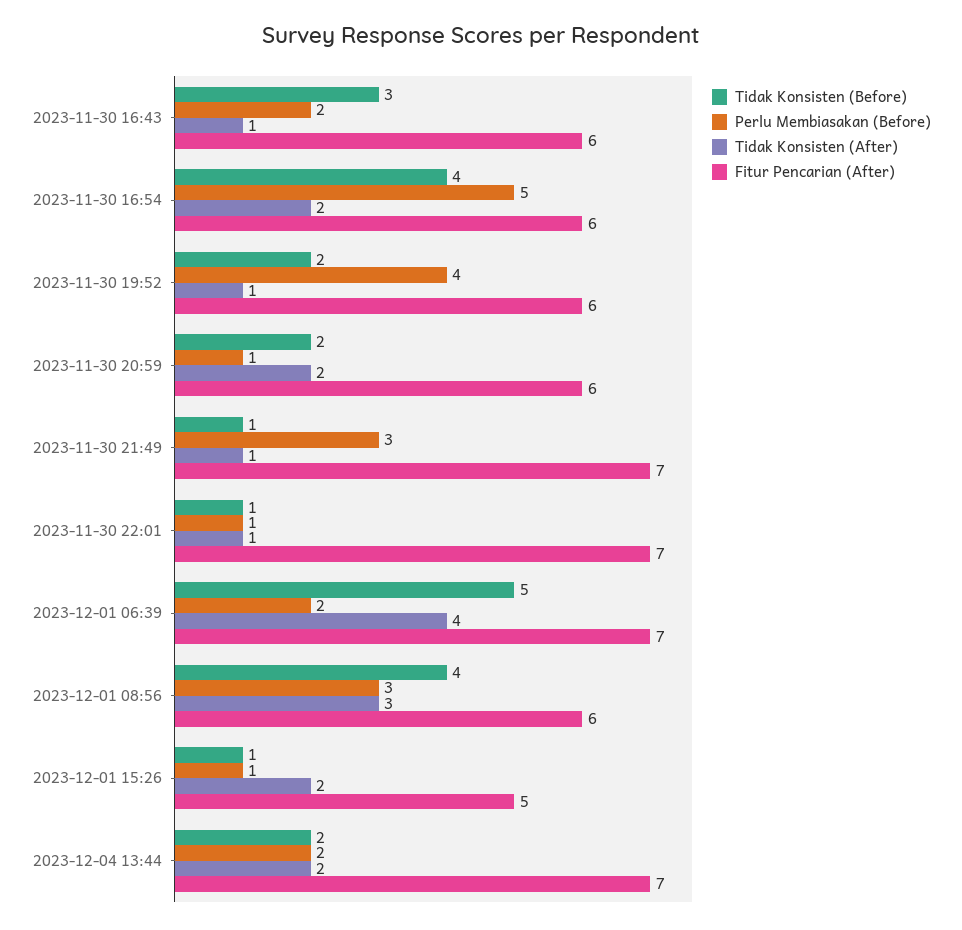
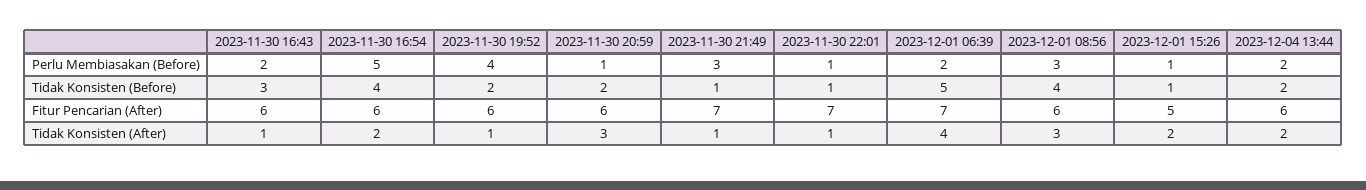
  {
    "Tidak Konsisten (Before)": {
      "2023-11-30 16:43": 3,
      "2023-11-30 16:54": 4,
      "2023-11-30 19:52": 2,
      "2023-11-30 20:59": 2,
      "2023-11-30 21:49": 1,
      "2023-11-30 22:01": 1,
      "2023-12-01 06:39": 5,
      "2023-12-01 08:56": 4,
      "2023-12-01 15:26": 1,
      "2023-12-04 13:44": 2
    },
    "Perlu Membiasakan (Before)": {
      "2023-11-30 16:43": 2,
      "2023-11-30 16:54": 5,
      "2023-11-30 19:52": 4,
      "2023-11-30 20:59": 1,
      "2023-11-30 21:49": 3,
      "2023-11-30 22:01": 1,
      "2023-12-01 06:39": 2,
      "2023-12-01 08:56": 3,
      "2023-12-01 15:26": 1,
      "2023-12-04 13:44": 2
    },
    "Tidak Konsisten (After)": {
      "2023-11-30 16:43": 1,
      "2023-11-30 16:54": 2,
      "2023-11-30 19:52": 1,
-     "2023-11-30 20:59": 2,
+     "2023-11-30 20:59": 3,
      "2023-11-30 21:49": 1,
      "2023-11-30 22:01": 1,
      "2023-12-01 06:39": 4,
      "2023-12-01 08:56": 3,
      "2023-12-01 15:26": 2,
      "2023-12-04 13:44": 2
    },
    "Fitur Pencarian (After)": {
      "2023-11-30 16:43": 6,
      "2023-11-30 16:54": 6,
      "2023-11-30 19:52": 6,
      "2023-11-30 20:59": 6,
      "2023-11-30 21:49": 7,
      "2023-11-30 22:01": 7,
      "2023-12-01 06:39": 7,
      "2023-12-01 08:56": 6,
      "2023-12-01 15:26": 5,
-     "2023-12-04 13:44": 7
+     "2023-12-04 13:44": 6
    }
  }

